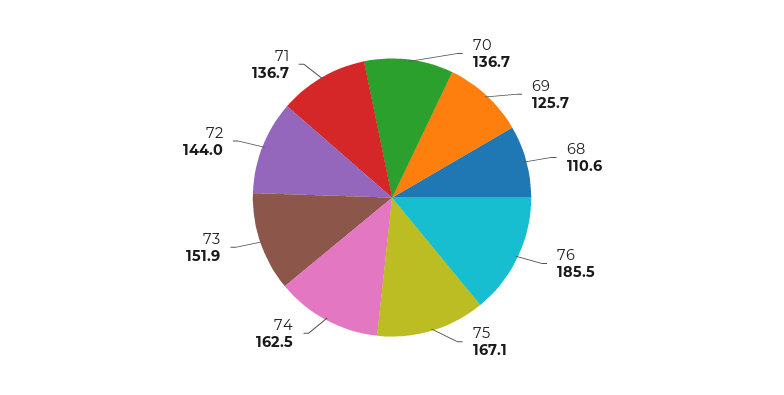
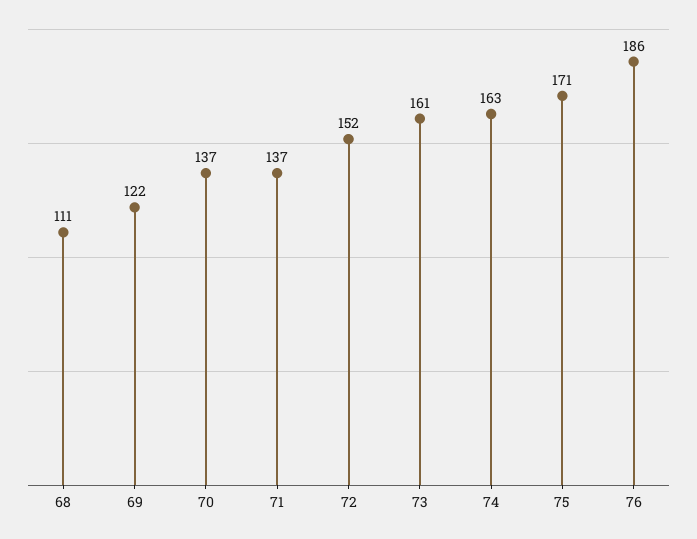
  {
    "70": 136.7,
-   "69": 125.7,
+   "69": 122,
    "68": 110.6,
    "76": 185.5,
-   "75": 167.1,
+   "75": 171,
    "74": 162.5,
-   "73": 151.9,
+   "73": 161,
-   "72": 144,
+   "72": 152,
    "71": 136.7
  }

